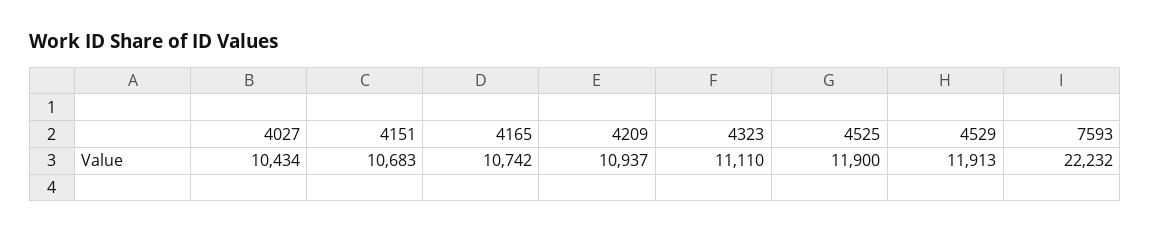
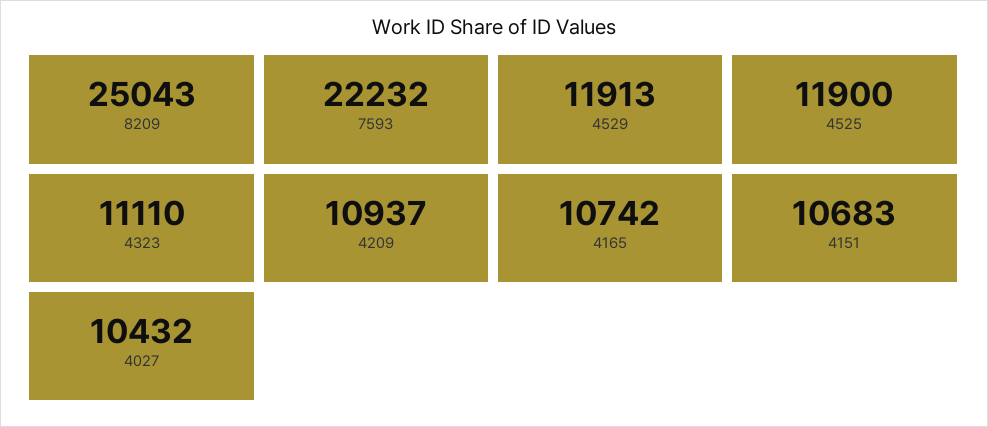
  {
-   "4027": 10434,
+   "4027": 10432,
    "4151": 10683,
    "4165": 10742,
    "4209": 10937,
    "4323": 11110,
    "4525": 11900,
    "4529": 11913,
-   "7593": 22232
+   "7593": 22232,
+   "8209": 25043
  }

